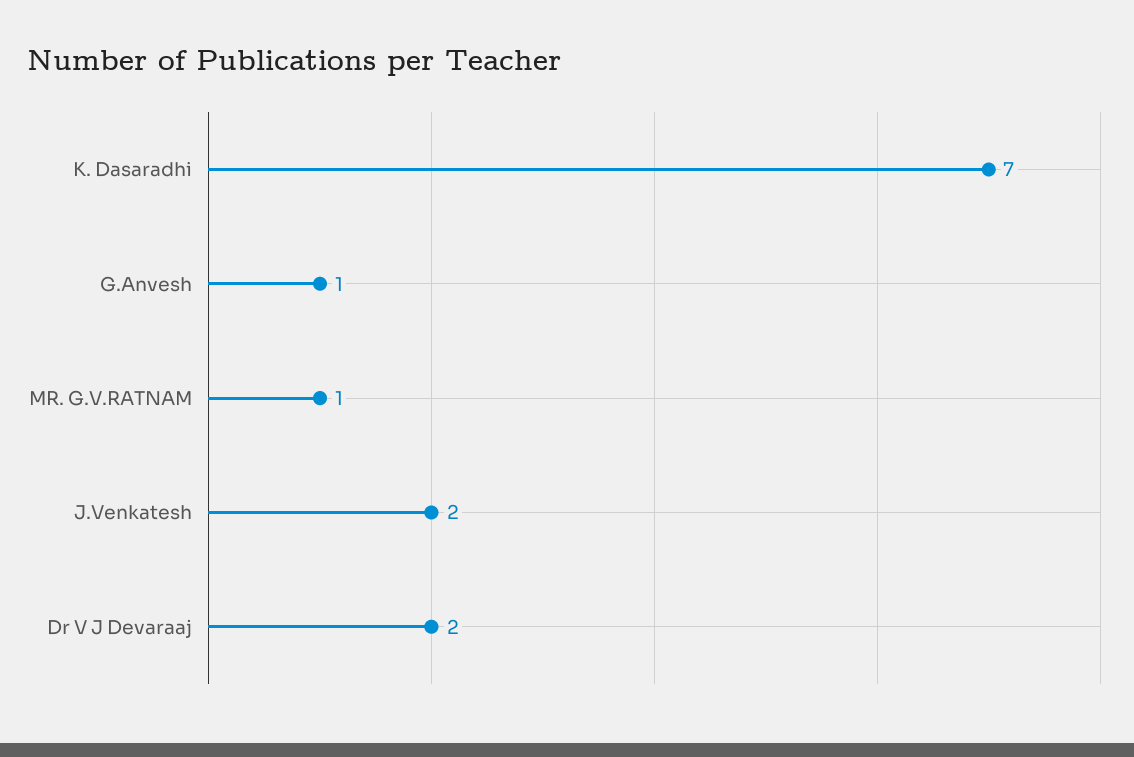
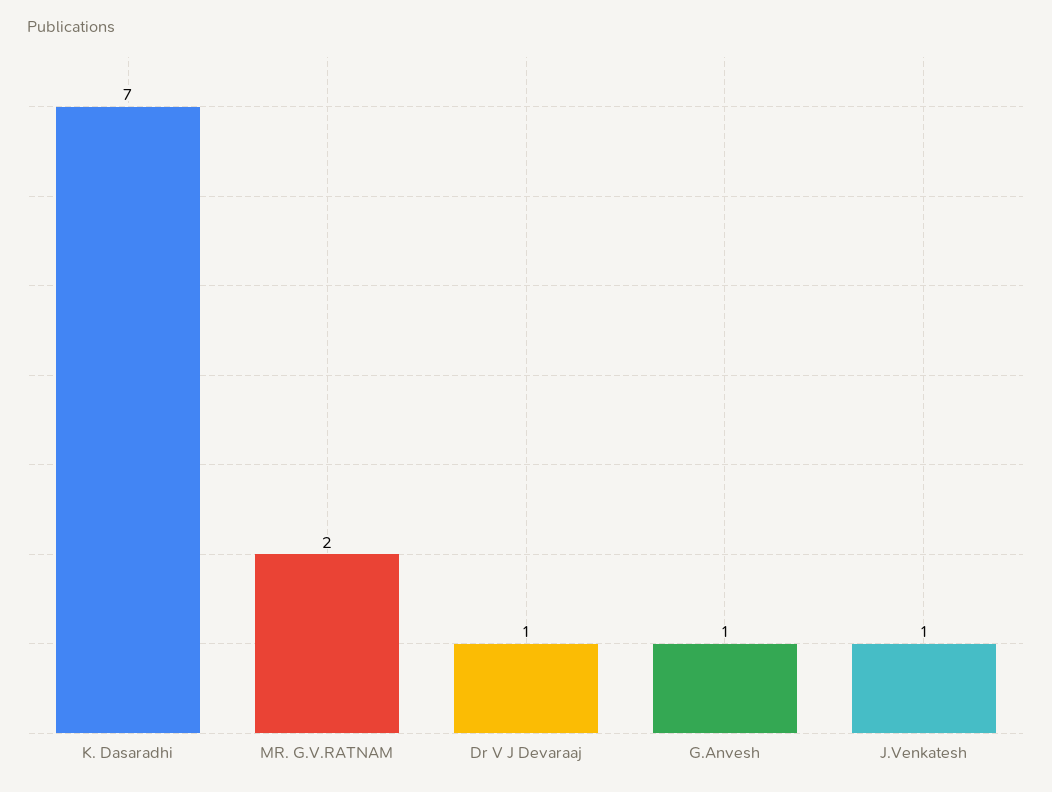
  {
    "K. Dasaradhi": 7,
    "G.Anvesh": 1,
-   "MR. G.V.RATNAM": 1,
+   "MR. G.V.RATNAM": 2,
-   "J.Venkatesh": 2,
+   "J.Venkatesh": 1,
-   "Dr V J Devaraaj": 2
+   "Dr V J Devaraaj": 1
  }

